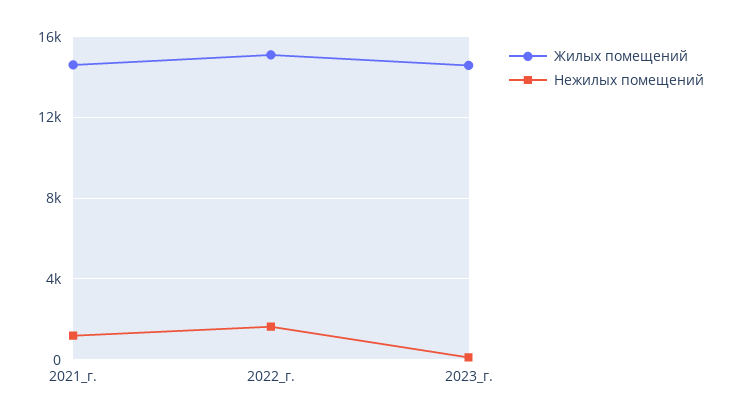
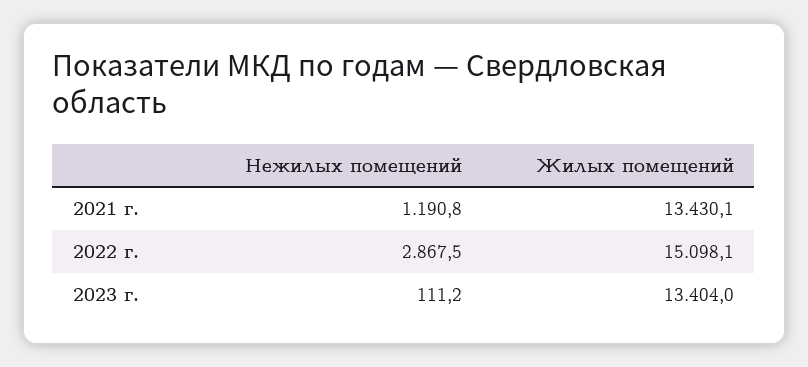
  {
    "Жилых помещений": {
-     "2021_г.": 14500,
+     "2021_г.": 13430.1,
      "2022_г.": 15098.1,
-     "2023_г.": 14500
+     "2023_г.": 13404
    },
    "Нежилых помещений": {
      "2021_г.": 1190.8,
-     "2022_г.": 1500,
+     "2022_г.": 2867.5,
      "2023_г.": 111.2
    }
  }

